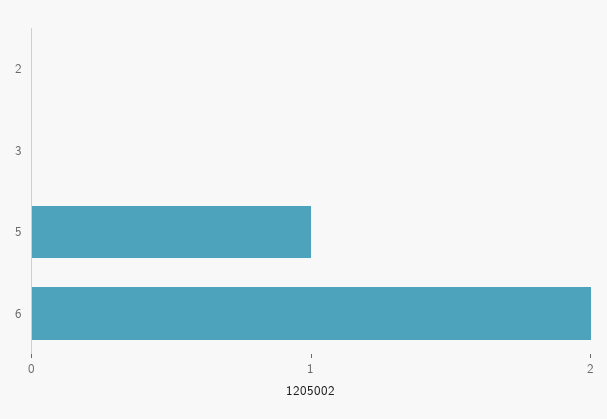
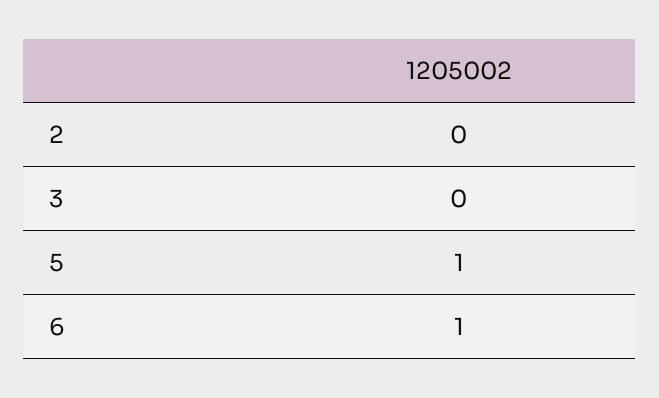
  {
    "2": 0,
    "3": 0,
    "5": 1,
-   "6": 2
+   "6": 1
  }

